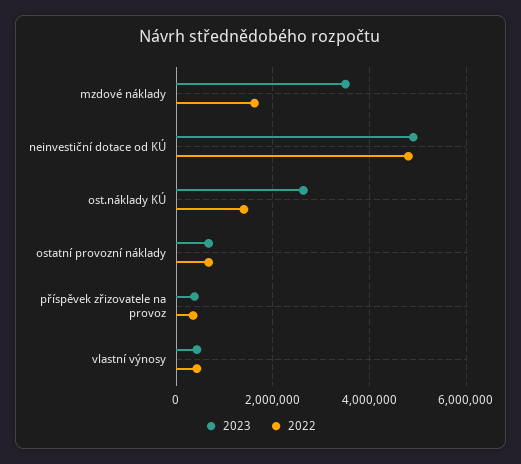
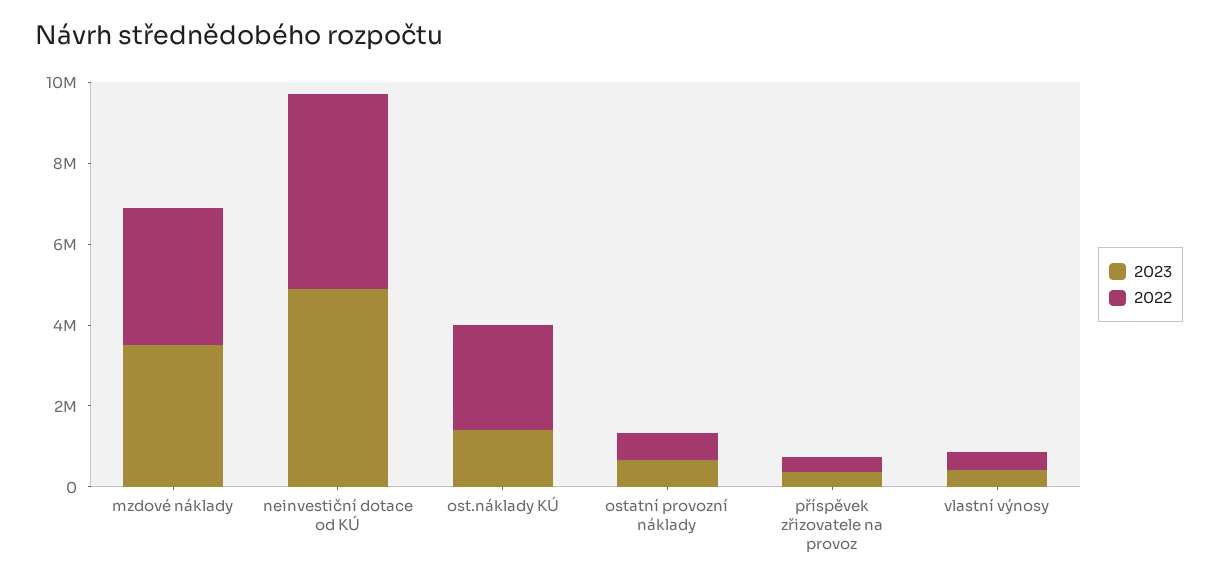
  {
    "2023": {
      "mzdové náklady": 3600000,
      "neinvestiční dotace od KÚ": 5000000,
-     "ost.náklady KÚ": 2600000,
+     "ost.náklady KÚ": 1500000,
      "ostatní provozní náklady": 600000,
      "příspěvek zřizovatele na provoz": 400000,
      "vlastní výnosy": 400000
    },
    "2022": {
-     "mzdové náklady": 1600000,
+     "mzdové náklady": 3500000,
      "neinvestiční dotace od KÚ": 4800000,
-     "ost.náklady KÚ": 1400000,
+     "ost.náklady KÚ": 2500000,
      "ostatní provozní náklady": 600000,
      "příspěvek zřizovatele na provoz": 400000,
      "vlastní výnosy": 400000
    }
  }

